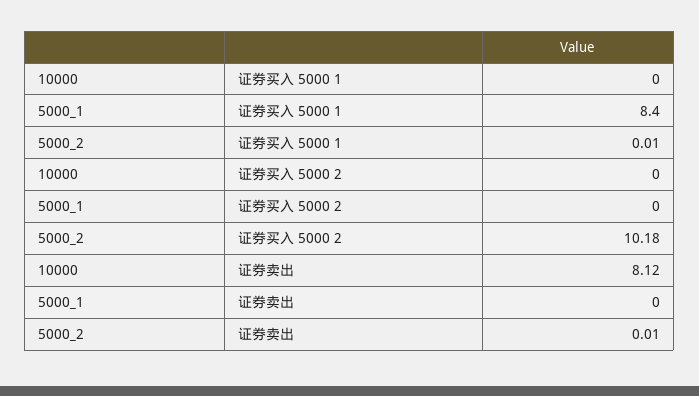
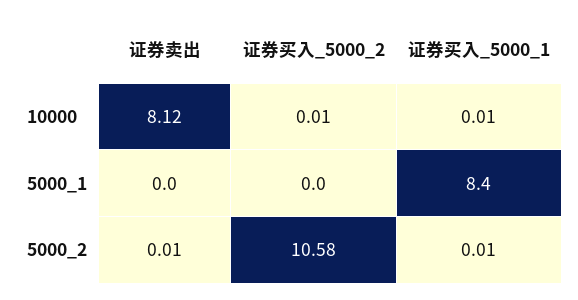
  {
    "10000": {
-     "证券买入 5000 1": 0,
+     "证券买入 5000 1": 0.01,
-     "证券买入 5000 2": 0,
+     "证券买入 5000 2": 0.01,
      "证券卖出": 8.12
    },
    "5000_1": {
      "证券买入 5000 1": 8.4,
      "证券买入 5000 2": 0,
      "证券卖出": 0
    },
    "5000_2": {
      "证券买入 5000 1": 0.01,
-     "证券买入 5000 2": 10.18,
+     "证券买入 5000 2": 10.58,
      "证券卖出": 0.01
    }
  }

